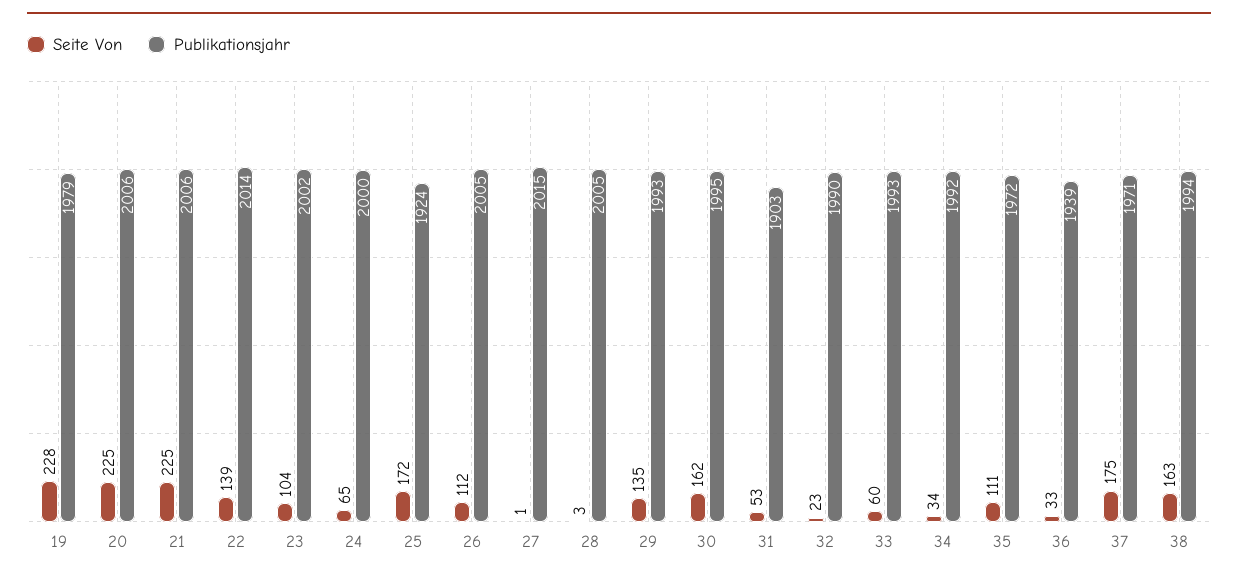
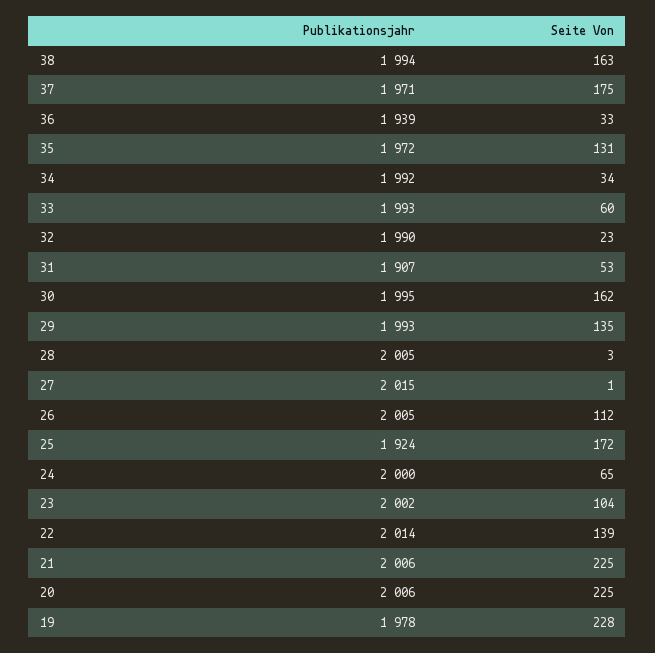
  {
    "Seite Von": {
      "19": 228,
      "20": 225,
      "21": 225,
      "22": 139,
      "23": 104,
      "24": 65,
      "25": 172,
      "26": 112,
      "27": 1,
      "28": 3,
      "29": 135,
      "30": 162,
      "31": 53,
      "32": 23,
      "33": 60,
      "34": 34,
-     "35": 111,
+     "35": 131,
      "36": 33,
      "37": 175,
      "38": 163
    },
    "Publikationsjahr": {
-     "19": 1979,
+     "19": 1978,
      "20": 2006,
      "21": 2006,
      "22": 2014,
      "23": 2002,
      "24": 2000,
      "25": 1924,
      "26": 2005,
      "27": 2015,
      "28": 2005,
      "29": 1993,
      "30": 1995,
-     "31": 1903,
+     "31": 1907,
      "32": 1990,
      "33": 1993,
      "34": 1992,
      "35": 1972,
      "36": 1939,
      "37": 1971,
      "38": 1994
    }
  }

